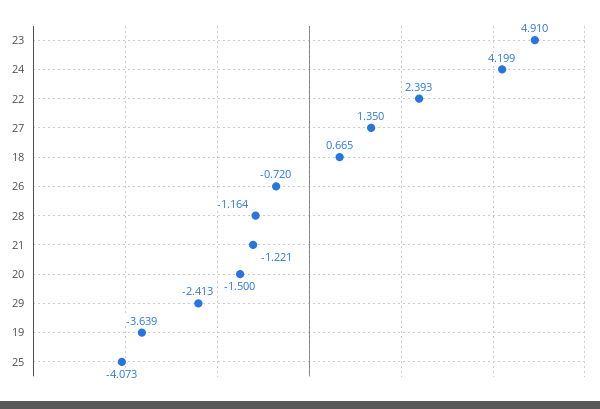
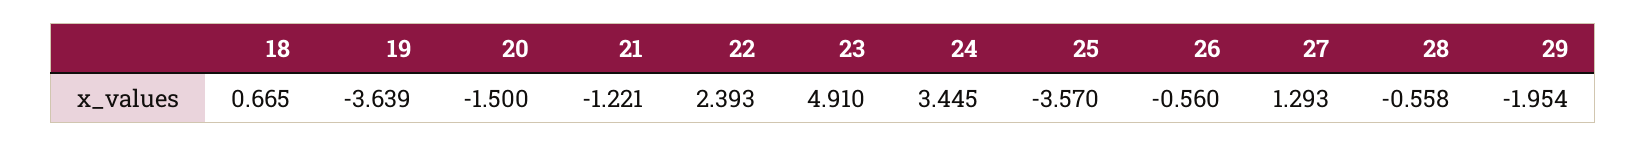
  {
    "23": 4.91,
-   "24": 4.199,
+   "24": 3.445,
    "22": 2.393,
-   "27": 1.35,
+   "27": 1.293,
    "18": 0.665,
-   "26": -0.72,
+   "26": -0.56,
-   "28": -1.164,
+   "28": -0.558,
    "21": -1.221,
    "20": -1.5,
-   "29": -2.413,
+   "29": -1.954,
    "19": -3.639,
-   "25": -4.073
+   "25": -3.57
  }

